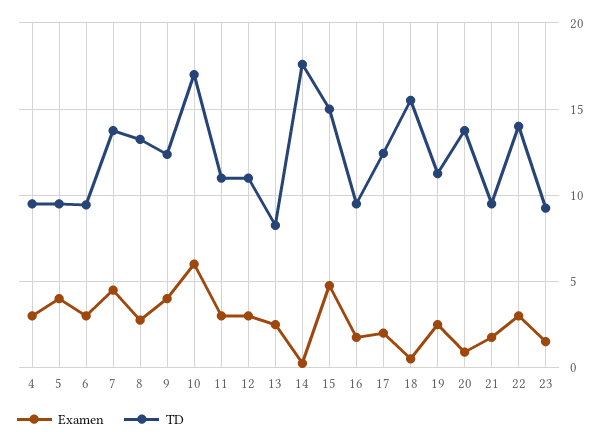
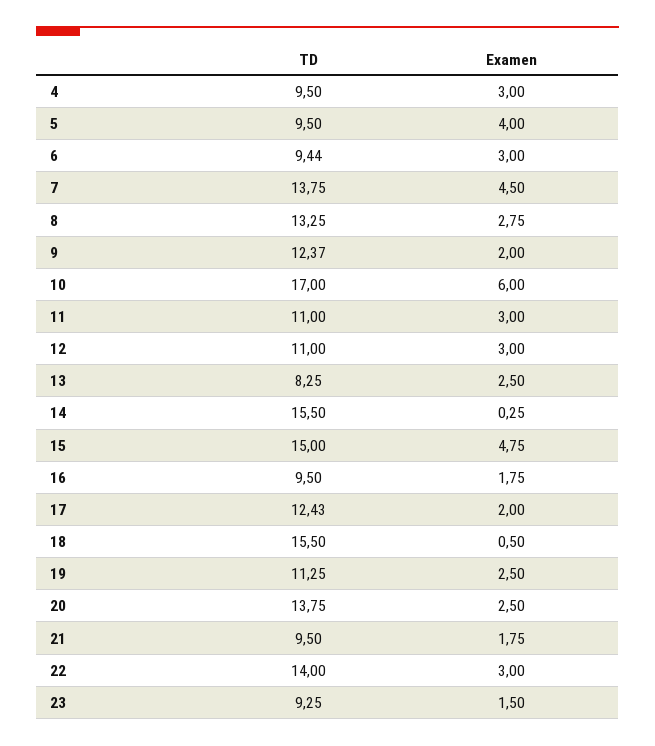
  {
    "Examen": {
      "4": 3,
      "5": 4,
      "6": 3,
      "7": 4.5,
      "8": 2.75,
-     "9": 4,
+     "9": 2,
      "10": 6,
      "11": 3,
      "12": 3,
      "13": 2.5,
      "14": 0.25,
      "15": 4.75,
      "16": 1.75,
      "17": 2,
      "18": 0.5,
      "19": 2.5,
-     "20": 1,
+     "20": 2.5,
      "21": 1.75,
      "22": 3,
      "23": 1.5
    },
    "TD": {
      "4": 9.5,
      "5": 9.5,
      "6": 9.44,
      "7": 13.75,
      "8": 13.25,
      "9": 12.37,
      "10": 17,
      "11": 11,
      "12": 11,
      "13": 8.25,
-     "14": 17.5,
+     "14": 15.5,
      "15": 15,
      "16": 9.5,
      "17": 12.43,
      "18": 15.5,
      "19": 11.25,
      "20": 13.75,
      "21": 9.5,
      "22": 14,
      "23": 9.25
    }
  }

